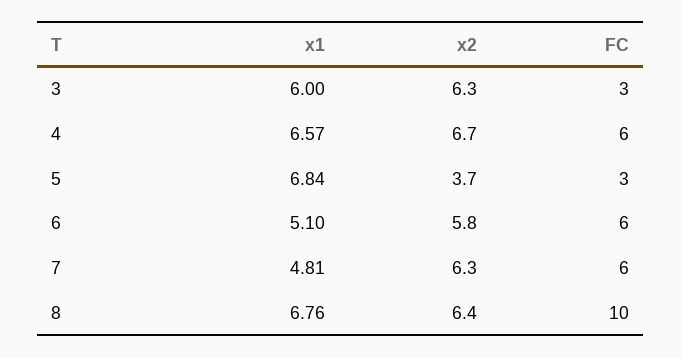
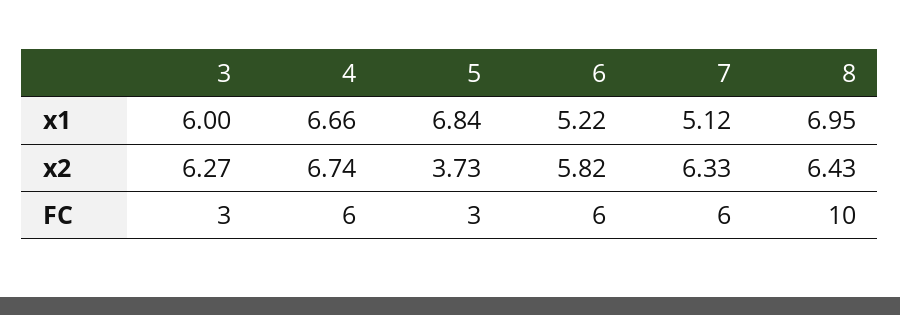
  {
    "x1": {
      "3": 6,
-     "4": 6.57,
+     "4": 6.66,
      "5": 6.84,
-     "6": 5.1,
+     "6": 5.22,
-     "7": 4.81,
+     "7": 5.12,
-     "8": 6.76
+     "8": 6.95
    },
    "x2": {
      "3": 6.27,
      "4": 6.74,
      "5": 3.73,
      "6": 5.82,
      "7": 6.33,
      "8": 6.43
    },
    "FC": {
      "3": 3,
      "4": 6,
      "5": 3,
      "6": 6,
      "7": 6,
      "8": 10
    }
  }

